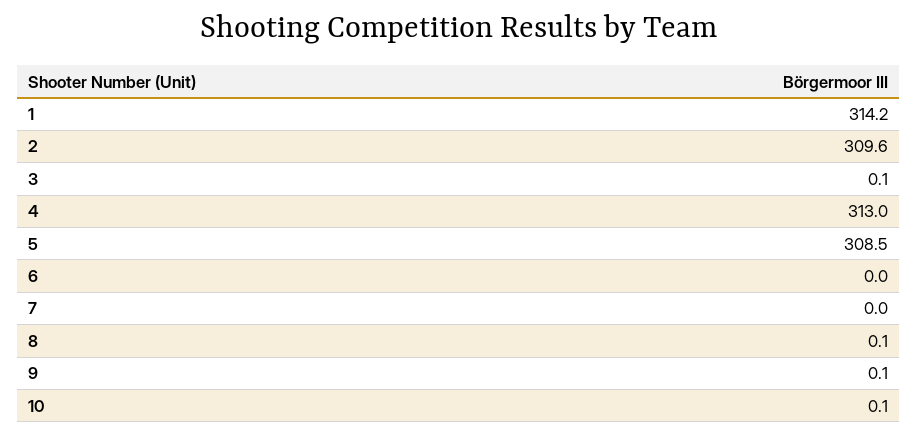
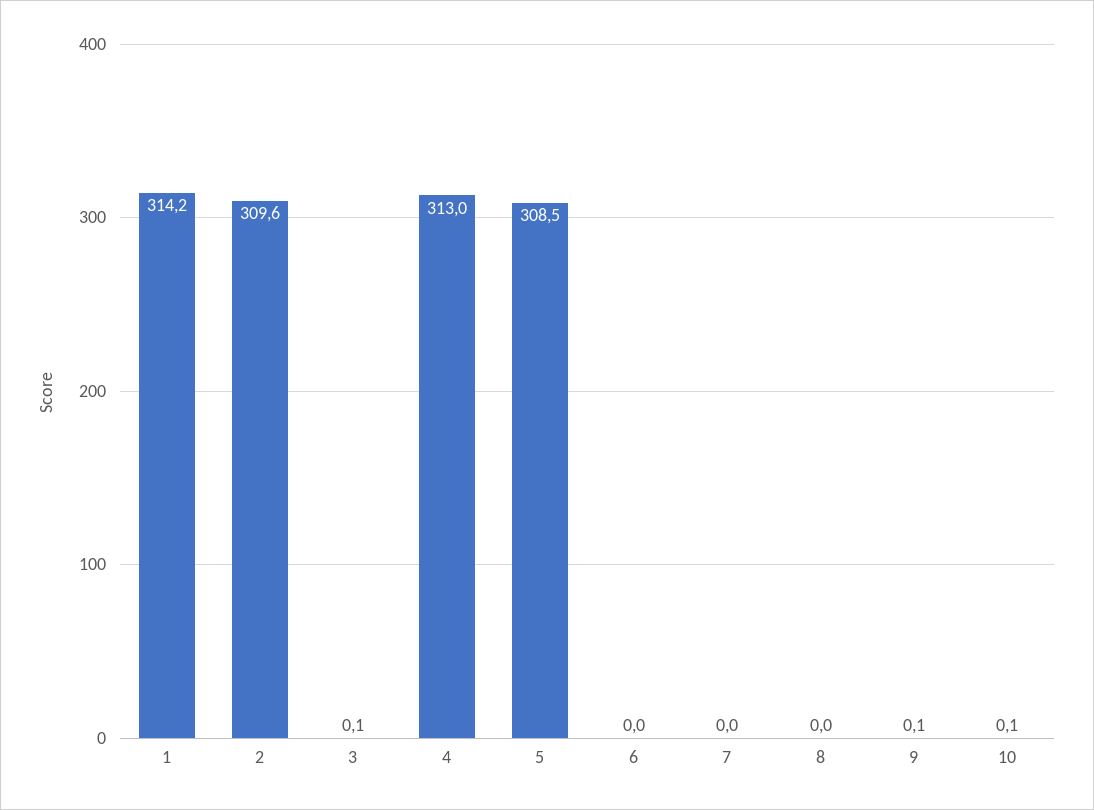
  {
    "1": 314.2,
    "2": 309.6,
    "3": 0.1,
    "4": 313,
    "5": 308.5,
    "6": 0,
    "7": 0,
-   "8": 0.1,
+   "8": 0,
    "9": 0.1,
    "10": 0.1
  }

